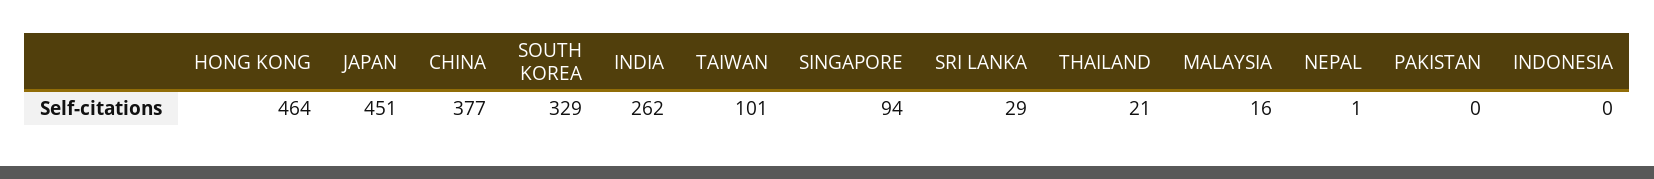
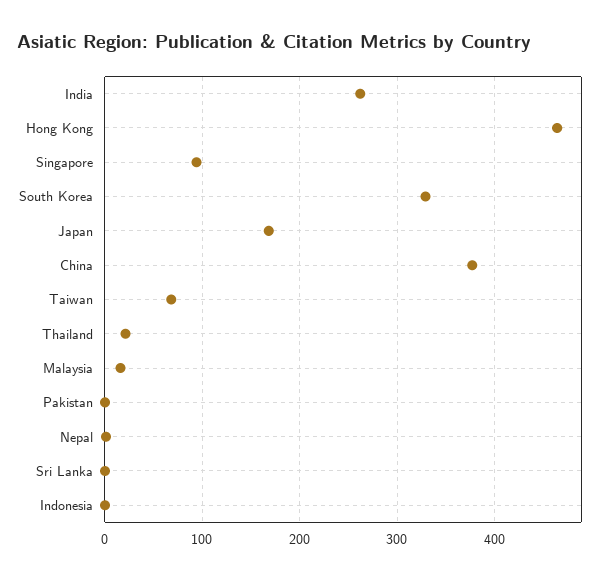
  {
    "HONG KONG": 464,
-   "JAPAN": 451,
+   "JAPAN": 170,
    "CHINA": 377,
    "SOUTH KOREA": 329,
    "INDIA": 262,
-   "TAIWAN": 101,
+   "TAIWAN": 70,
    "SINGAPORE": 94,
-   "SRI LANKA": 29,
+   "SRI LANKA": 0,
    "THAILAND": 21,
    "MALAYSIA": 16,
    "NEPAL": 1,
    "PAKISTAN": 0,
    "INDONESIA": 0
  }

